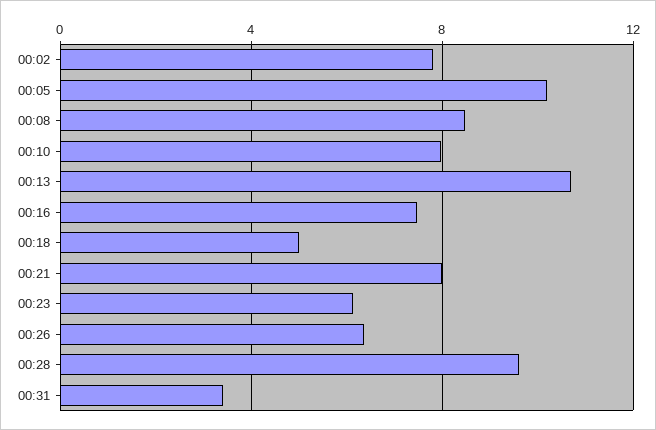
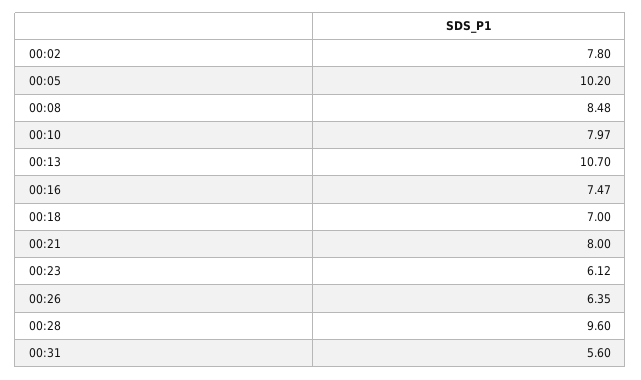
  {
    "00:02": 7.8,
    "00:05": 10.2,
    "00:08": 8.48,
    "00:10": 7.97,
    "00:13": 10.7,
    "00:16": 7.47,
-   "00:18": 5,
+   "00:18": 7,
    "00:21": 8,
    "00:23": 6.12,
    "00:26": 6.35,
    "00:28": 9.6,
-   "00:31": 3.5
+   "00:31": 5.6
  }

